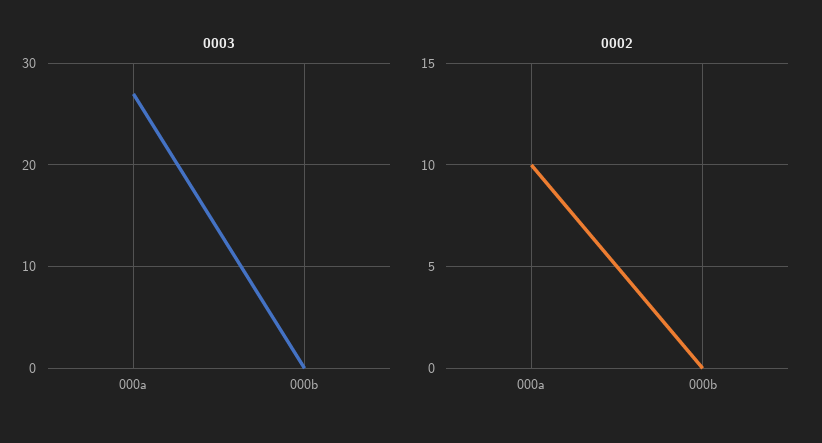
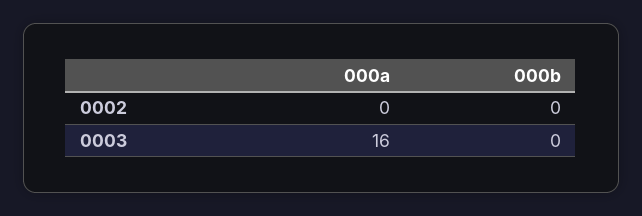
  {
    "0003": {
-     "000a": 27,
+     "000a": 16,
      "000b": 0
    },
    "0002": {
-     "000a": 10,
+     "000a": 0,
      "000b": 0
    }
  }

